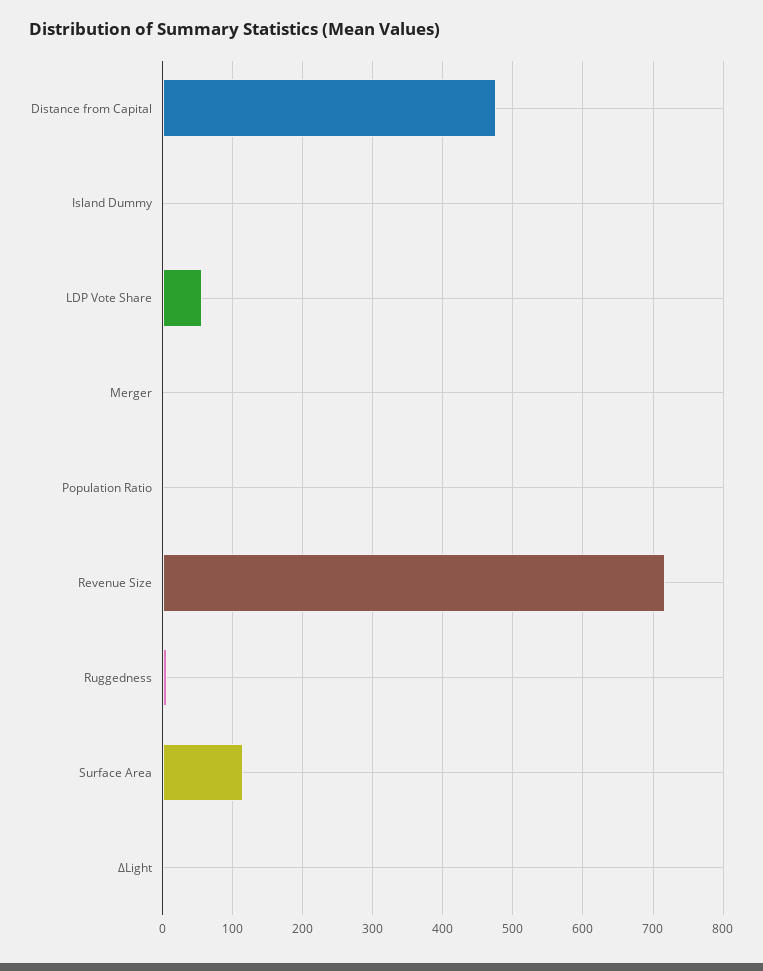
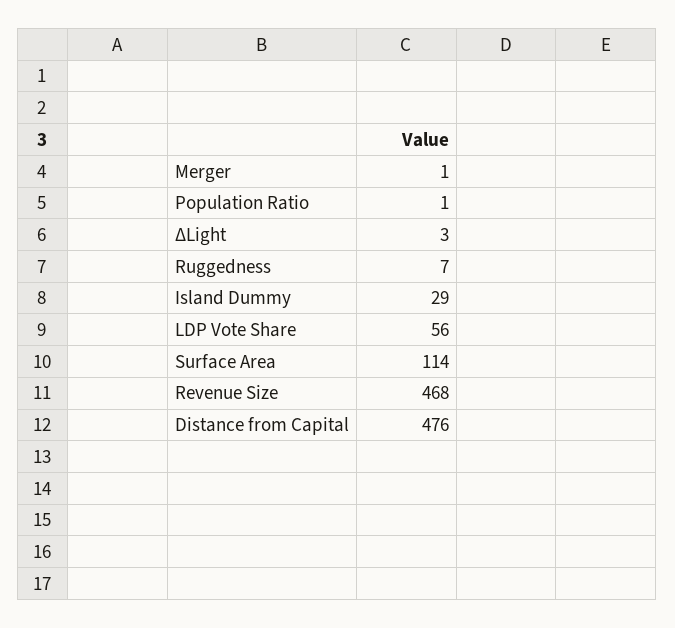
  {
    "Distance from Capital": 476,
-   "Island Dummy": 0,
+   "Island Dummy": 29,
    "LDP Vote Share": 56,
    "Merger": 1,
    "Population Ratio": 1,
-   "Revenue Size": 720,
+   "Revenue Size": 468,
    "Ruggedness": 7,
    "Surface Area": 114,
    "∆Light": 3
  }

